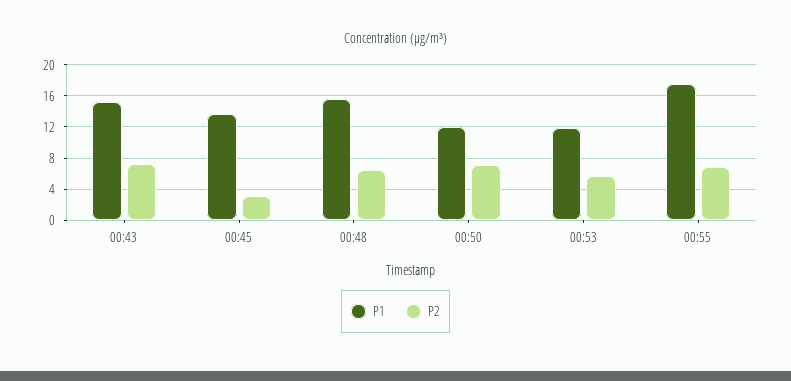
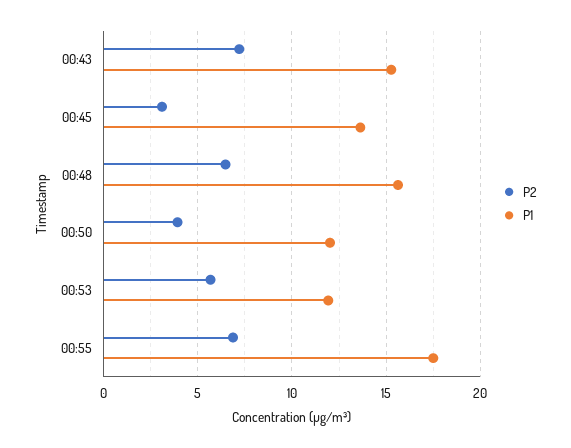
  {
    "P1": {
      "00:43": 15.5,
      "00:45": 13.5,
      "00:48": 15.5,
      "00:50": 12,
      "00:53": 12,
      "00:55": 17.5
    },
    "P2": {
      "00:43": 7,
      "00:45": 3,
      "00:48": 6.5,
-     "00:50": 7,
+     "00:50": 4,
      "00:53": 5.5,
      "00:55": 7
    }
  }

